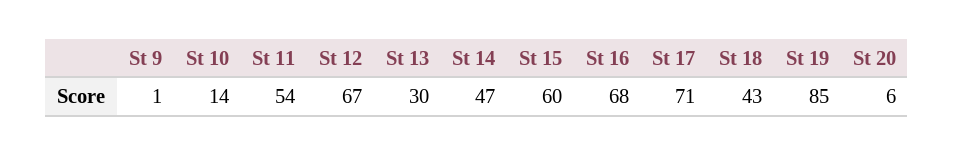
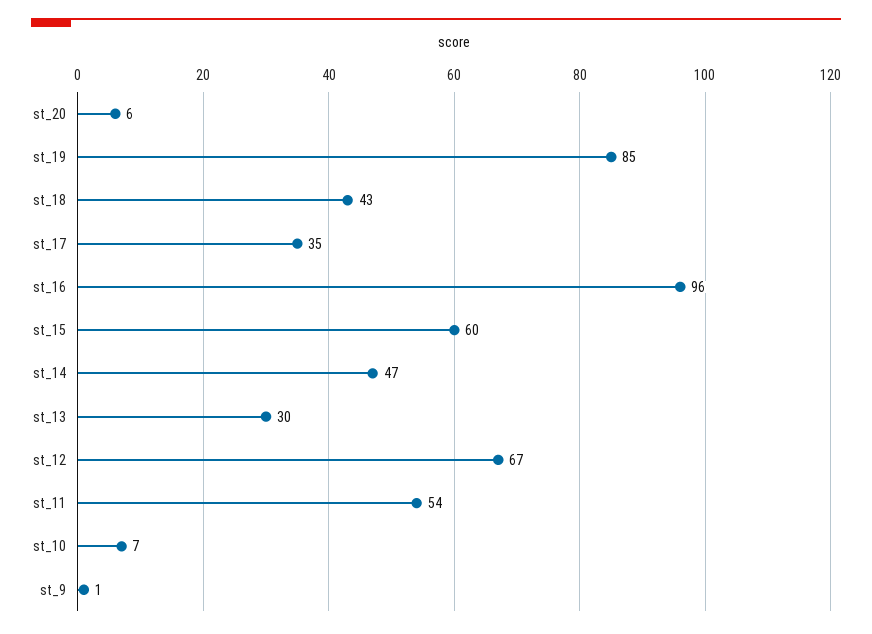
  {
    "St 9": 1,
-   "St 10": 14,
+   "St 10": 7,
    "St 11": 54,
    "St 12": 67,
    "St 13": 30,
    "St 14": 47,
    "St 15": 60,
-   "St 16": 68,
+   "St 16": 96,
-   "St 17": 71,
+   "St 17": 35,
    "St 18": 43,
    "St 19": 85,
    "St 20": 6
  }

